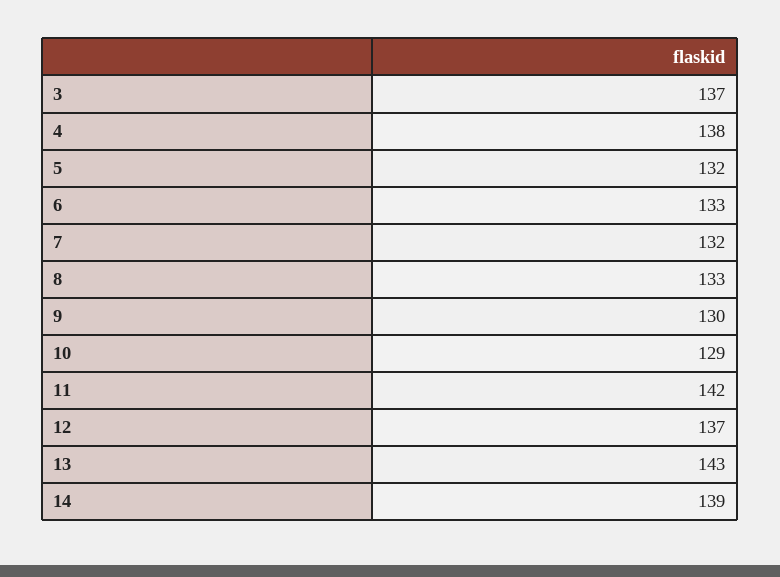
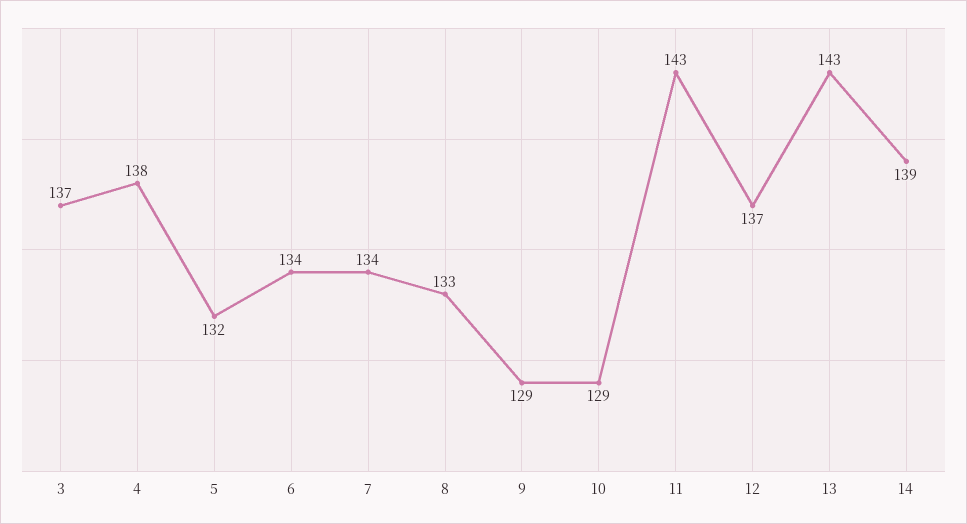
  {
    "3": 137,
    "4": 138,
    "5": 132,
-   "6": 133,
+   "6": 134,
-   "7": 132,
+   "7": 134,
    "8": 133,
-   "9": 130,
+   "9": 129,
    "10": 129,
-   "11": 142,
+   "11": 143,
    "12": 137,
    "13": 143,
    "14": 139
  }

